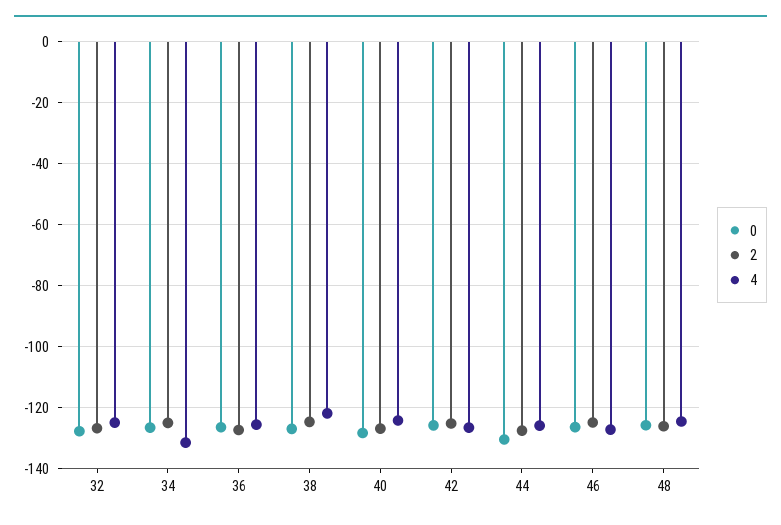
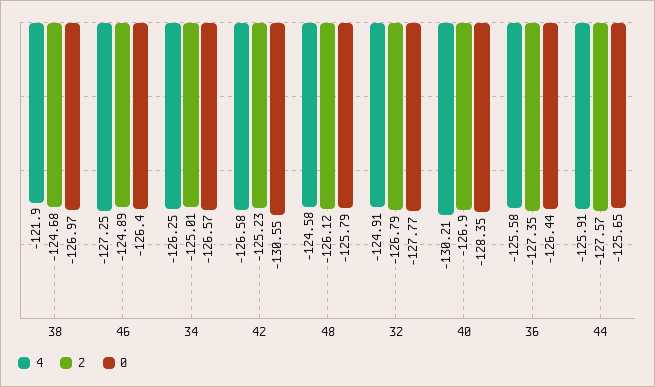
  {
    "0": {
      "32": -127.77,
      "34": -126.57,
      "36": -126.44,
      "38": -126.97,
      "40": -128.35,
-     "42": -126,
+     "42": -130.55,
-     "44": -130,
+     "44": -125.65,
      "46": -126.4,
      "48": -125.79
    },
    "2": {
      "32": -126.79,
      "34": -125.01,
      "36": -127.35,
      "38": -124.68,
      "40": -126.9,
      "42": -125.23,
      "44": -127.57,
      "46": -124.89,
      "48": -126.12
    },
    "4": {
      "32": -124.91,
-     "34": -132,
+     "34": -126.25,
      "36": -125.58,
      "38": -121.9,
-     "40": -124,
+     "40": -130.21,
      "42": -126.58,
      "44": -125.91,
      "46": -127.25,
      "48": -124.58
    }
  }

